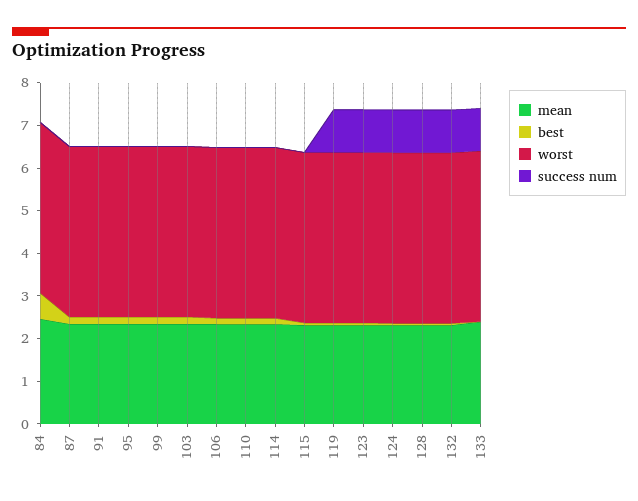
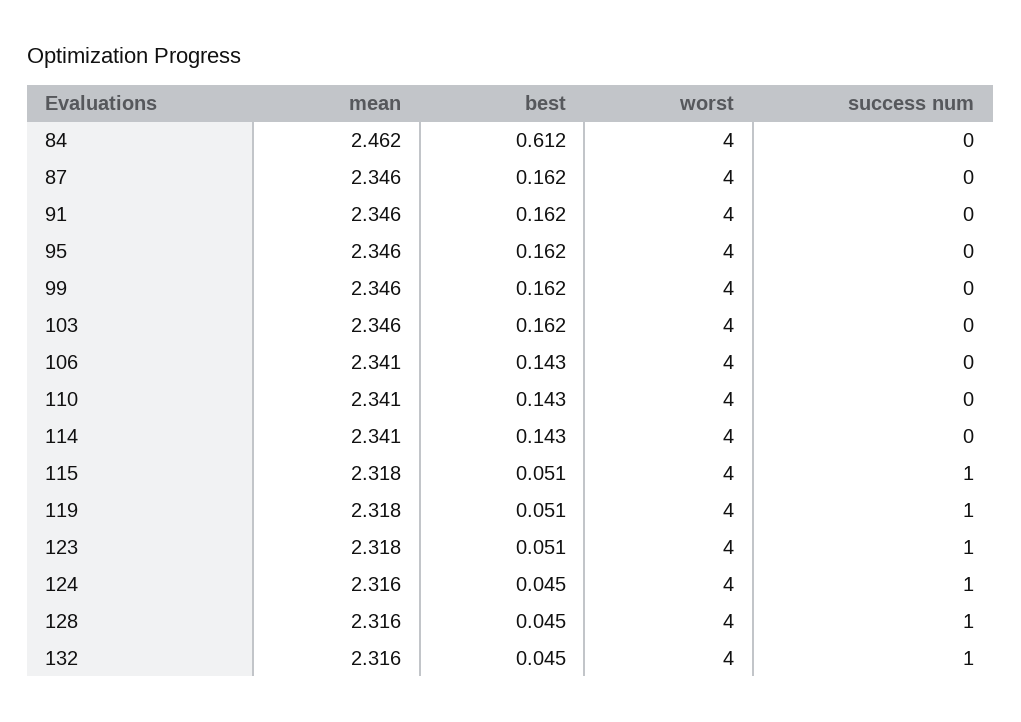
  {
    "mean": {
      "84": 2.462,
      "87": 2.346,
      "91": 2.346,
      "95": 2.346,
      "99": 2.346,
      "103": 2.346,
      "106": 2.341,
      "110": 2.341,
      "114": 2.341,
      "115": 2.318,
      "119": 2.318,
      "123": 2.318,
      "124": 2.316,
      "128": 2.316,
-     "132": 2.316,
+     "132": 2.316
-     "133": 2.4
    },
    "best": {
      "84": 0.612,
      "87": 0.162,
      "91": 0.162,
      "95": 0.162,
      "99": 0.162,
      "103": 0.162,
      "106": 0.143,
      "110": 0.143,
      "114": 0.143,
      "115": 0.051,
      "119": 0.051,
      "123": 0.051,
      "124": 0.045,
      "128": 0.045,
-     "132": 0.045,
+     "132": 0.045
-     "133": 0
    },
    "worst": {
      "84": 4,
      "87": 4,
      "91": 4,
      "95": 4,
      "99": 4,
      "103": 4,
      "106": 4,
      "110": 4,
      "114": 4,
      "115": 4,
      "119": 4,
      "123": 4,
      "124": 4,
      "128": 4,
-     "132": 4,
+     "132": 4
-     "133": 4
    },
    "success num": {
      "84": 0,
      "87": 0,
      "91": 0,
      "95": 0,
      "99": 0,
      "103": 0,
      "106": 0,
      "110": 0,
      "114": 0,
-     "115": 0,
+     "115": 1,
      "119": 1,
      "123": 1,
      "124": 1,
      "128": 1,
-     "132": 1,
+     "132": 1
-     "133": 1
    }
  }

